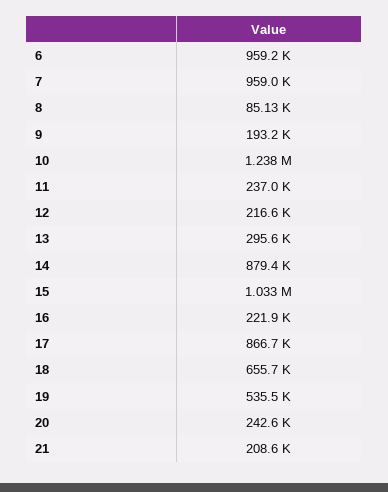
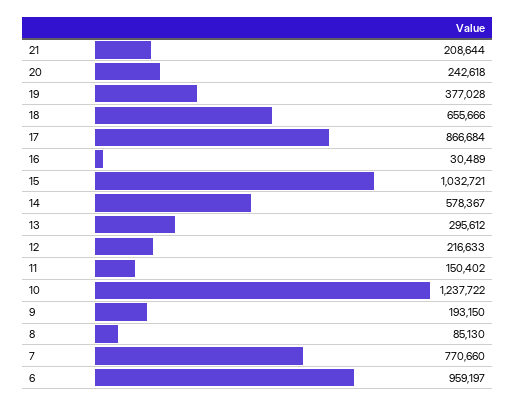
  {
    "6": 959197,
-   "7": 959000,
+   "7": 770660,
    "8": 85130,
    "9": 193150,
    "10": 1237722,
-   "11": 237000,
+   "11": 150402,
    "12": 216633,
    "13": 295612,
-   "14": 879400,
+   "14": 578367,
    "15": 1032721,
-   "16": 221900,
+   "16": 30489,
    "17": 866684,
    "18": 655666,
-   "19": 535500,
+   "19": 377028,
    "20": 242618,
    "21": 208644
  }

